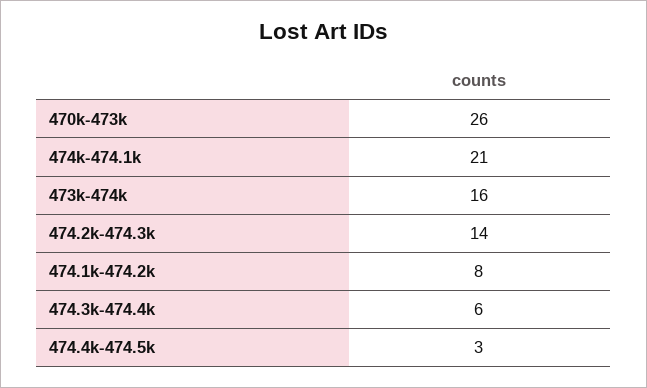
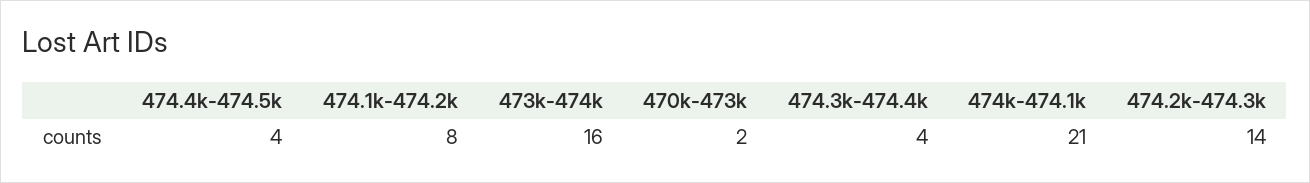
  {
-   "470k-473k": 26,
+   "470k-473k": 2,
    "474k-474.1k": 21,
    "473k-474k": 16,
    "474.2k-474.3k": 14,
    "474.1k-474.2k": 8,
-   "474.3k-474.4k": 6,
+   "474.3k-474.4k": 4,
-   "474.4k-474.5k": 3
+   "474.4k-474.5k": 4
  }

